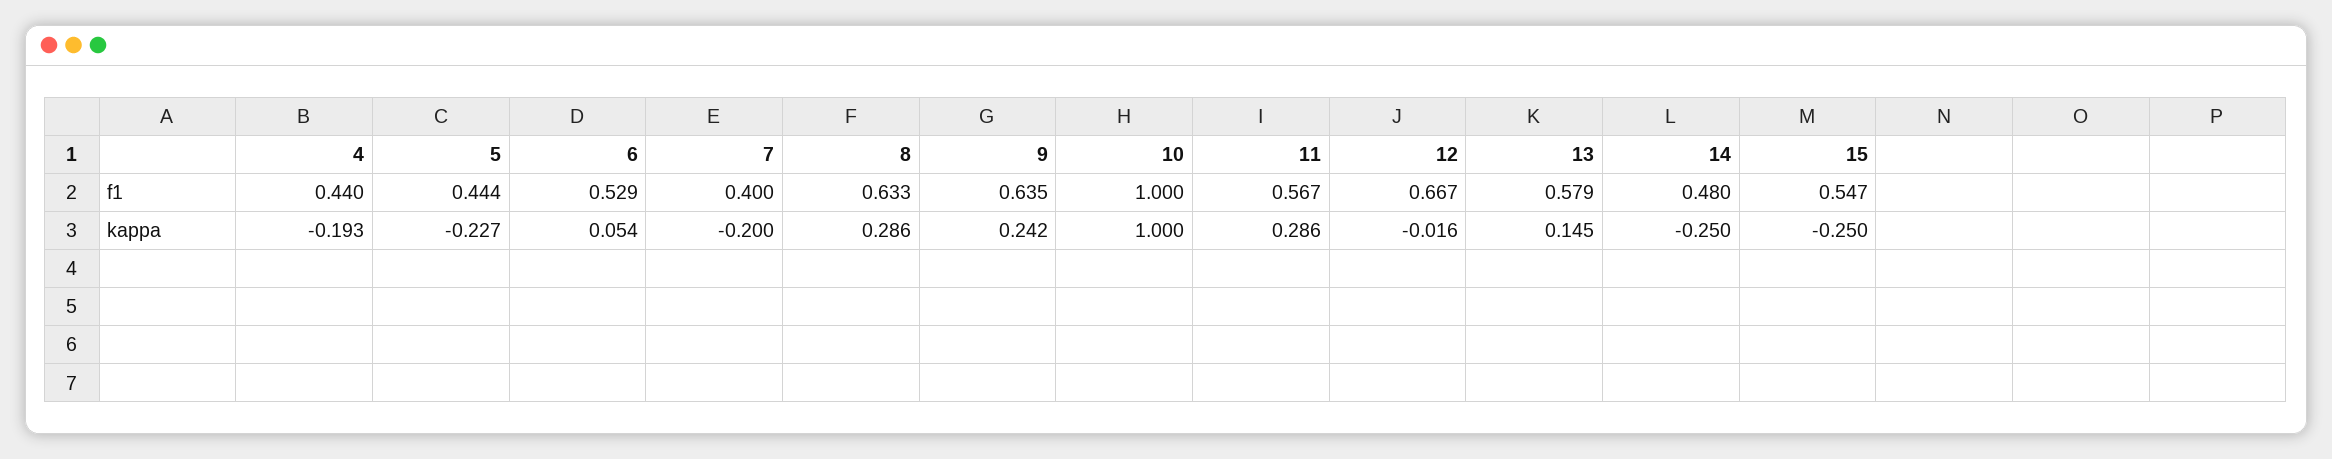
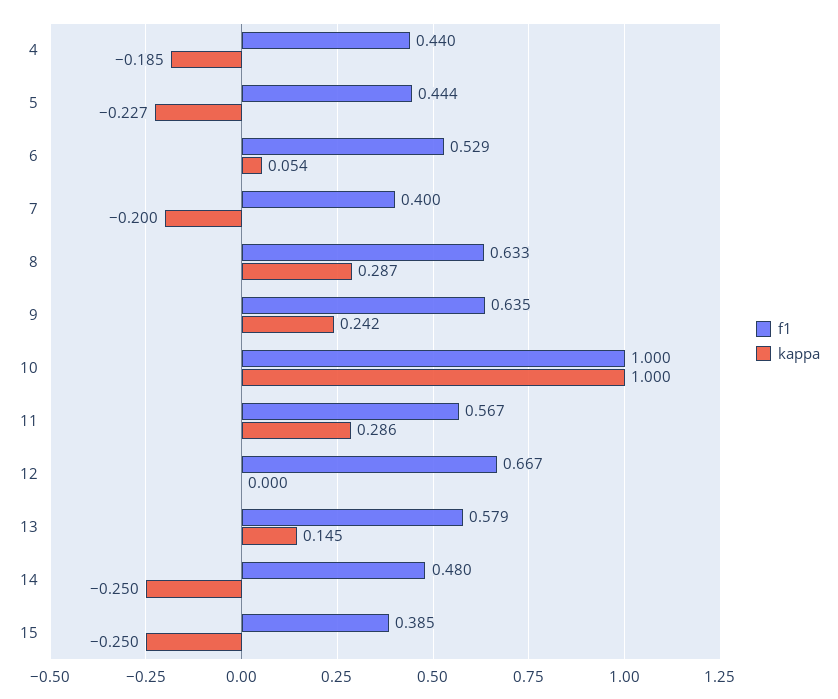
  {
    "f1": {
      "4": 0.44,
      "5": 0.444,
      "6": 0.529,
      "7": 0.4,
      "8": 0.633,
      "9": 0.635,
      "10": 1,
      "11": 0.567,
      "12": 0.667,
      "13": 0.579,
      "14": 0.48,
-     "15": 0.547
+     "15": 0.385
    },
    "kappa": {
-     "4": -0.193,
+     "4": -0.185,
      "5": -0.227,
      "6": 0.054,
      "7": -0.2,
-     "8": 0.286,
+     "8": 0.287,
      "9": 0.242,
      "10": 1,
      "11": 0.286,
-     "12": -0.016,
+     "12": 0,
      "13": 0.145,
      "14": -0.25,
      "15": -0.25
    }
  }

